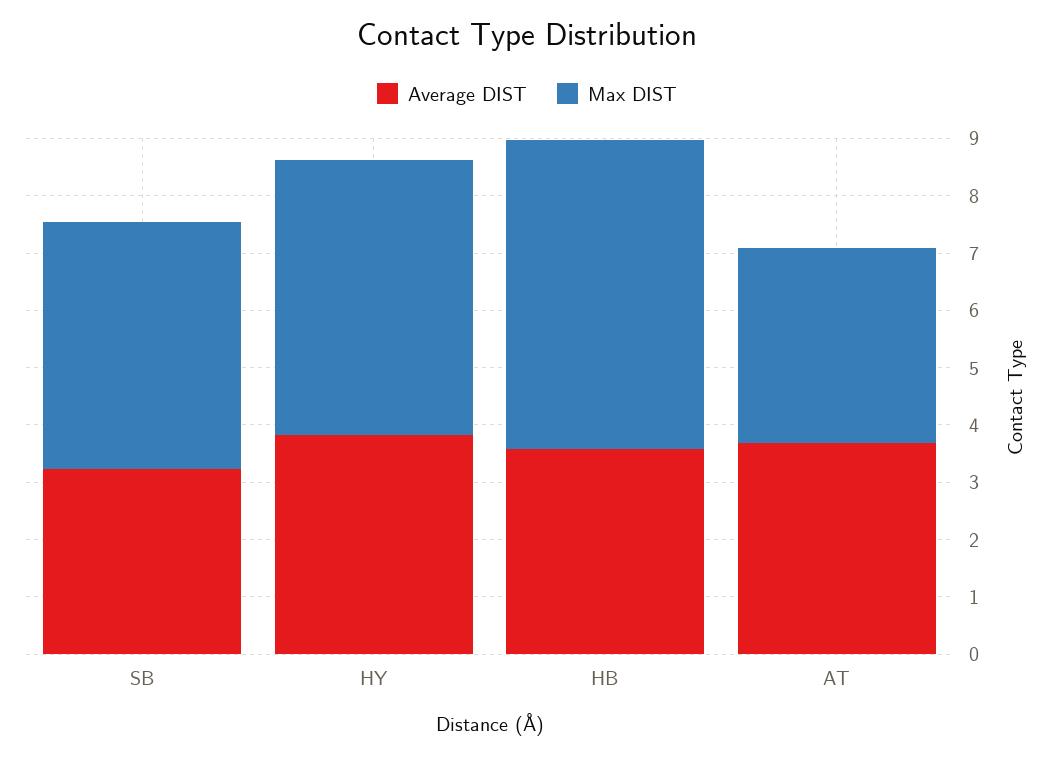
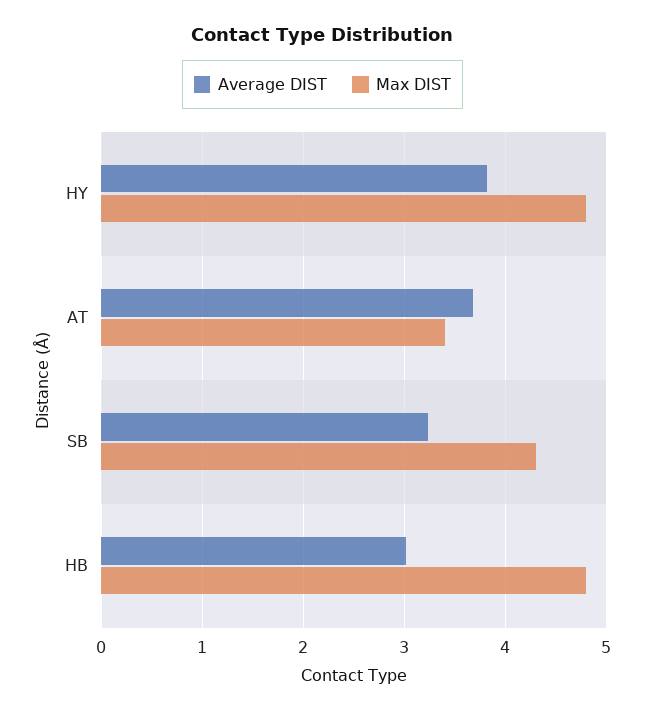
  {
    "Average DIST": {
      "SB": 3.2,
      "HY": 3.8,
-     "HB": 3.6,
+     "HB": 3,
      "AT": 3.7
    },
    "Max DIST": {
      "SB": 4.3,
      "HY": 4.8,
-     "HB": 5.4,
+     "HB": 4.8,
      "AT": 3.4
    }
  }

